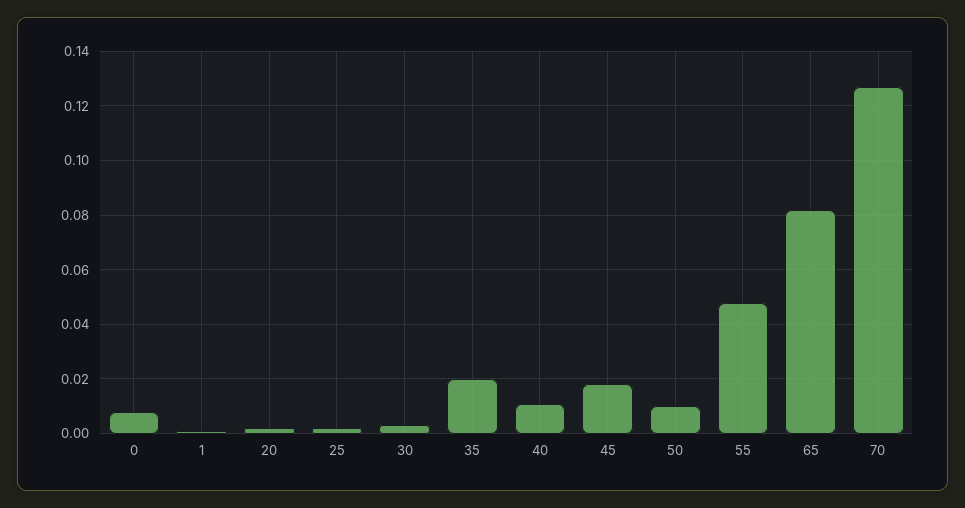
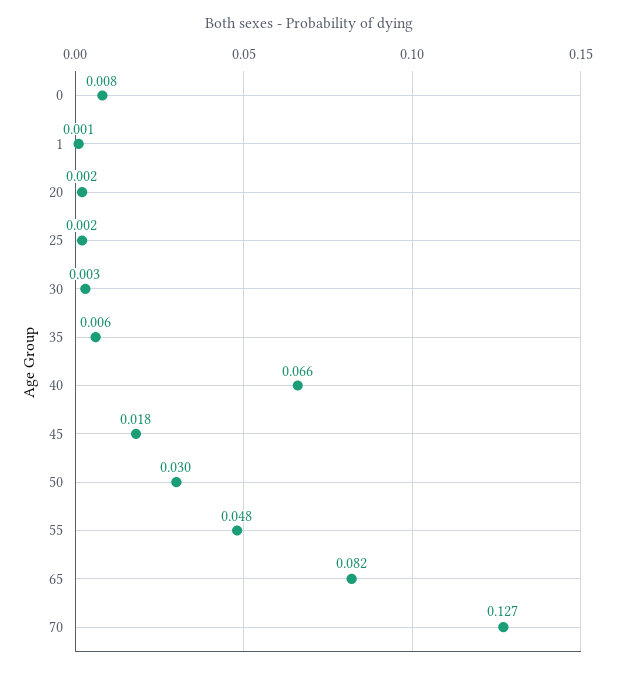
  {
    "0": 0.008,
    "1": 0.001,
    "20": 0.002,
    "25": 0.002,
    "30": 0.003,
-   "35": 0.02,
+   "35": 0.006,
-   "40": 0.01,
+   "40": 0.066,
    "45": 0.018,
-   "50": 0.01,
+   "50": 0.03,
    "55": 0.048,
    "65": 0.082,
    "70": 0.127
  }

